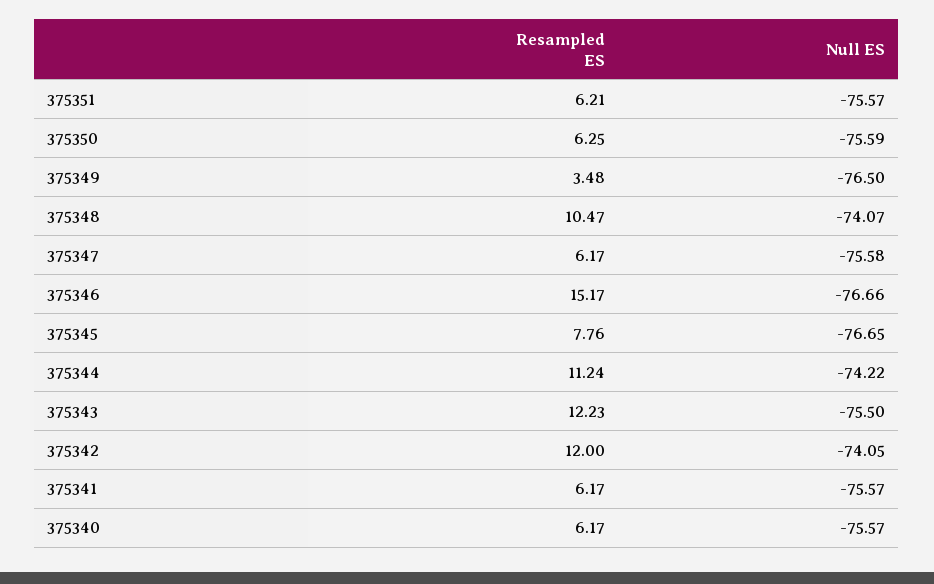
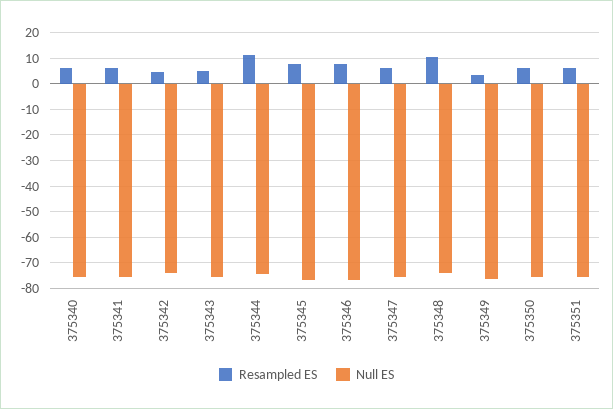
  {
    "Resampled ES": {
      "375351": 6.21,
      "375350": 6.25,
      "375349": 3.48,
      "375348": 10.47,
      "375347": 6.17,
-     "375346": 15.17,
+     "375346": 7.5,
      "375345": 7.76,
      "375344": 11.24,
-     "375343": 12.23,
+     "375343": 5,
-     "375342": 12,
+     "375342": 5,
      "375341": 6.17,
      "375340": 6.17
    },
    "Null ES": {
      "375351": -75.57,
      "375350": -75.59,
      "375349": -76.5,
      "375348": -74.07,
      "375347": -75.58,
      "375346": -76.66,
      "375345": -76.65,
      "375344": -74.22,
      "375343": -75.5,
      "375342": -74.05,
      "375341": -75.57,
      "375340": -75.57
    }
  }

